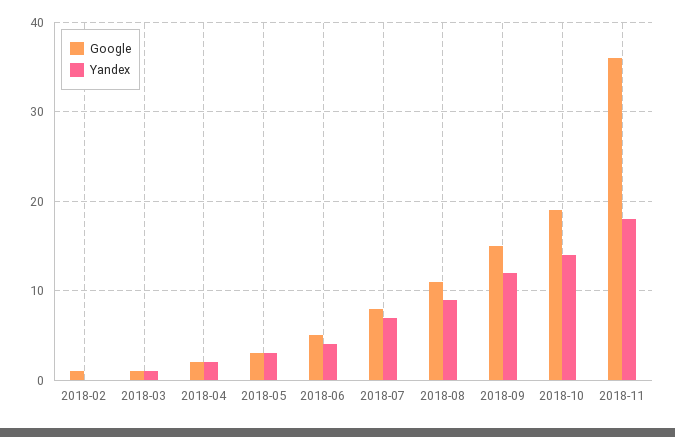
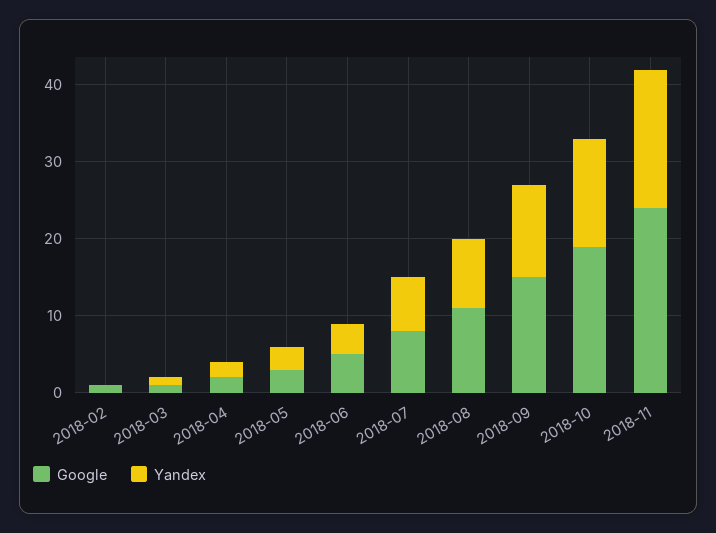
  {
    "Google": {
      "2018-02": 1,
      "2018-03": 1,
      "2018-04": 2,
      "2018-05": 3,
      "2018-06": 5,
      "2018-07": 8,
      "2018-08": 11,
      "2018-09": 15,
      "2018-10": 19,
-     "2018-11": 36
+     "2018-11": 25
    },
    "Yandex": {
      "2018-02": 0,
      "2018-03": 1,
      "2018-04": 2,
      "2018-05": 3,
      "2018-06": 4,
      "2018-07": 7,
      "2018-08": 9,
      "2018-09": 12,
      "2018-10": 14,
      "2018-11": 18
    }
  }

